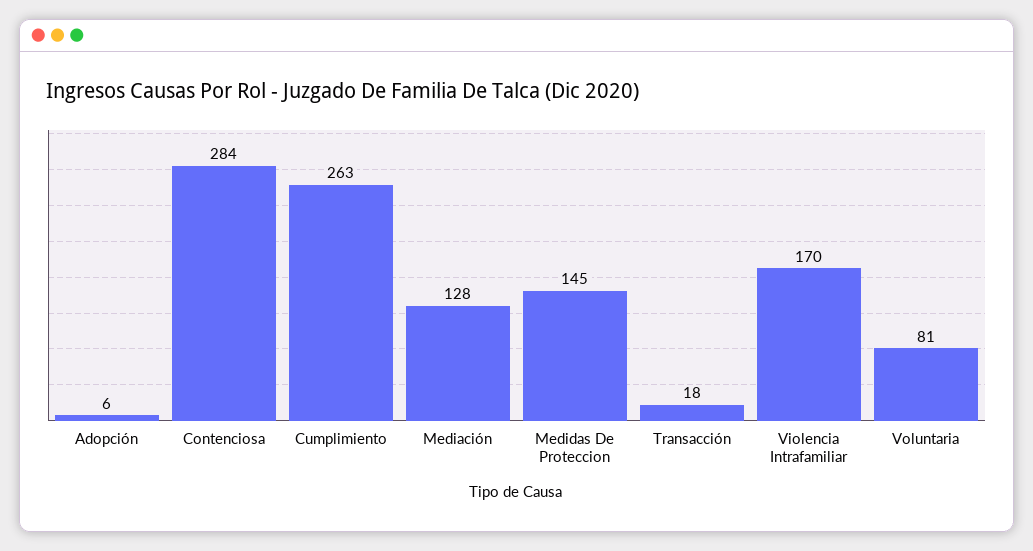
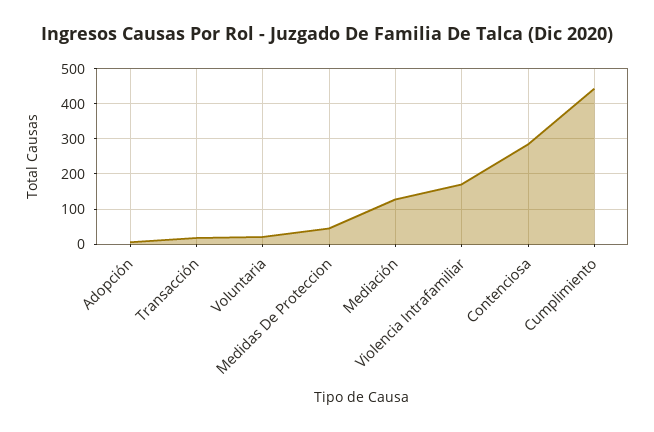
  {
    "Adopción": 6,
    "Contenciosa": 284,
-   "Cumplimiento": 263,
+   "Cumplimiento": 440,
    "Mediación": 128,
-   "Medidas De Proteccion": 145,
+   "Medidas De Proteccion": 40,
    "Transacción": 18,
    "Violencia Intrafamiliar": 170,
-   "Voluntaria": 81
+   "Voluntaria": 20
  }

